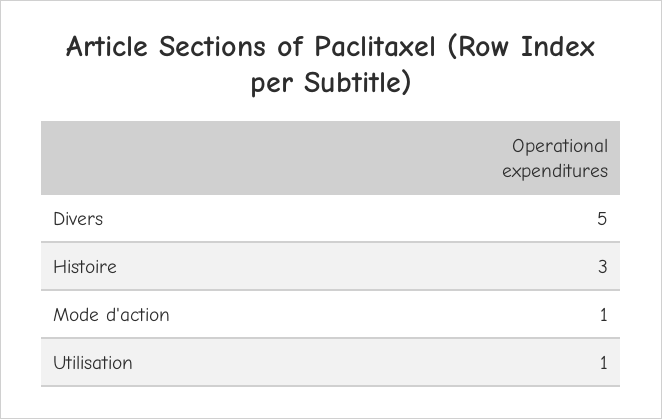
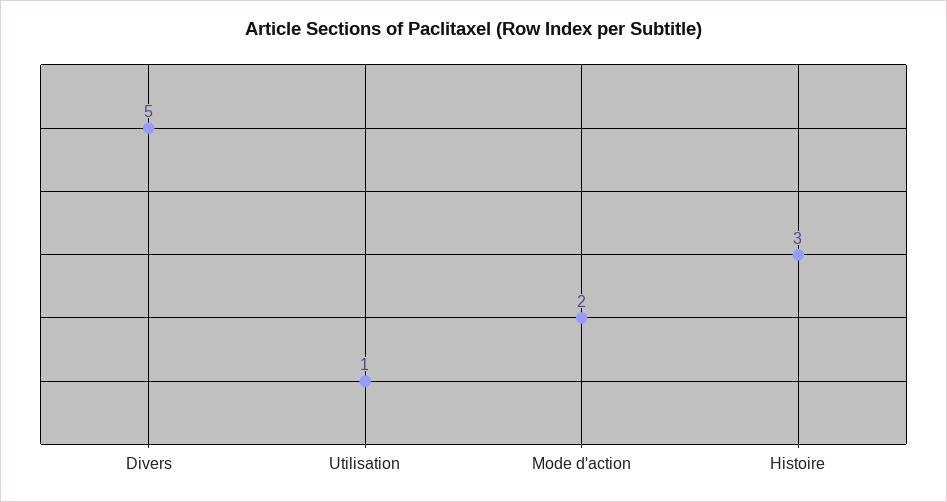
  {
    "Divers": 5,
    "Histoire": 3,
-   "Mode d'action": 1,
+   "Mode d'action": 2,
    "Utilisation": 1
  }

